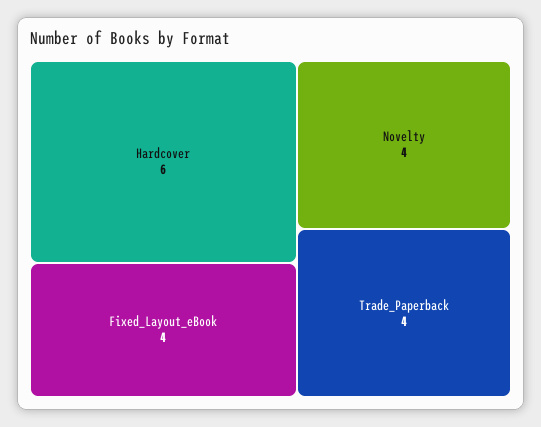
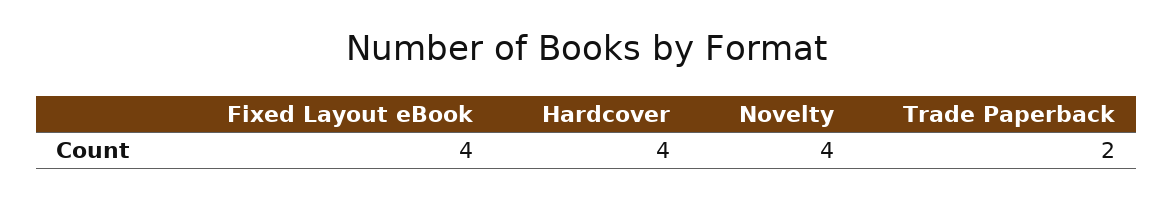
  {
-   "Hardcover": 6,
+   "Hardcover": 4,
    "Fixed_Layout_eBook": 4,
    "Novelty": 4,
-   "Trade_Paperback": 4
+   "Trade_Paperback": 2
  }

